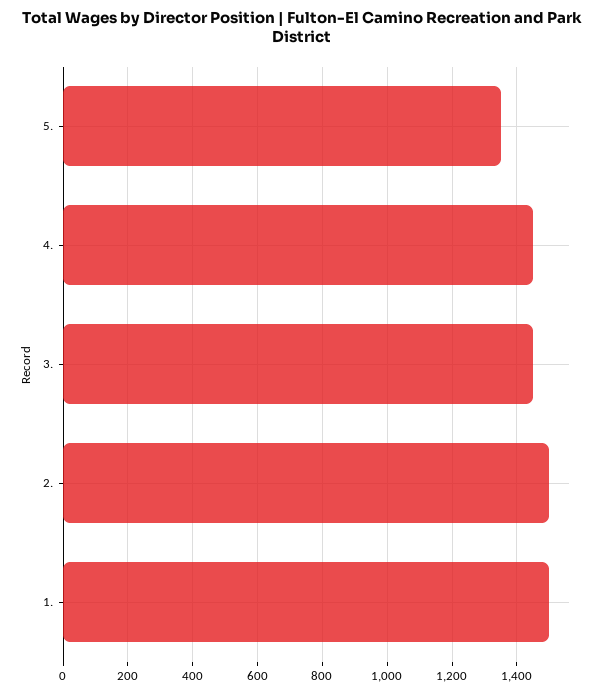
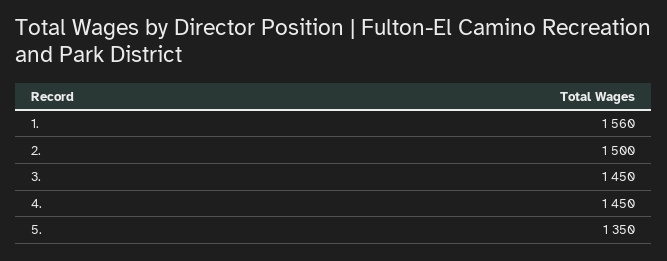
  {
    "5.": 1350,
    "4.": 1450,
    "3.": 1450,
    "2.": 1500,
-   "1.": 1500
+   "1.": 1560
  }

